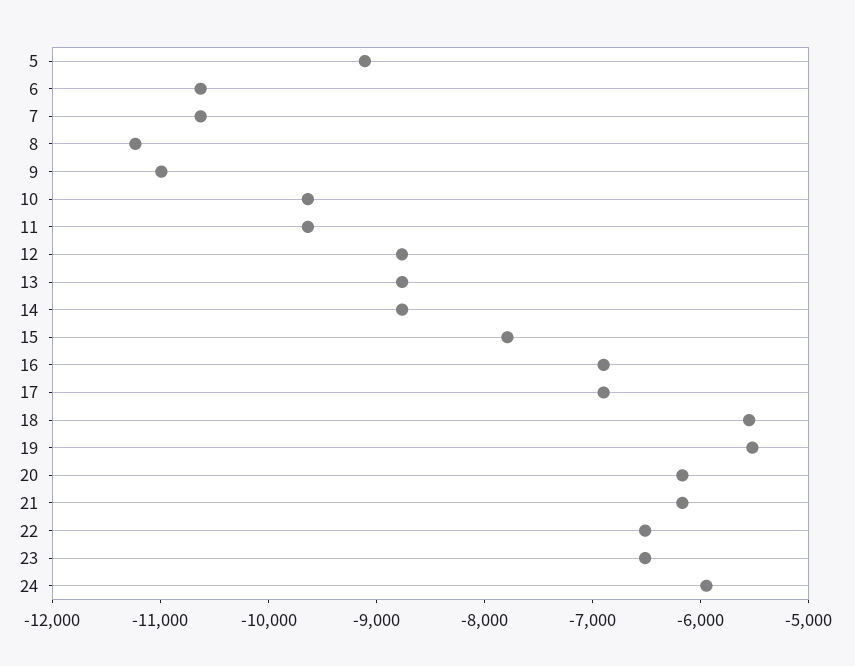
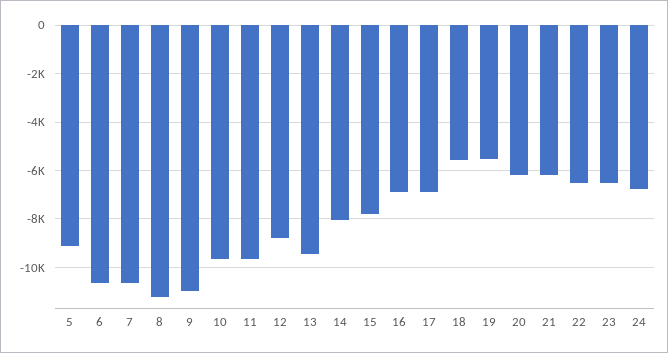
  {
    "5": -9200,
    "6": -10600,
    "7": -10600,
    "8": -11200,
    "9": -11000,
    "10": -9600,
    "11": -9600,
    "12": -8800,
-   "13": -8800,
+   "13": -9500,
-   "14": -8800,
+   "14": -8000,
    "15": -7800,
    "16": -7000,
    "17": -7000,
    "18": -5600,
    "19": -5600,
    "20": -6200,
    "21": -6200,
    "22": -6600,
    "23": -6600,
-   "24": -6000
+   "24": -6750
  }

